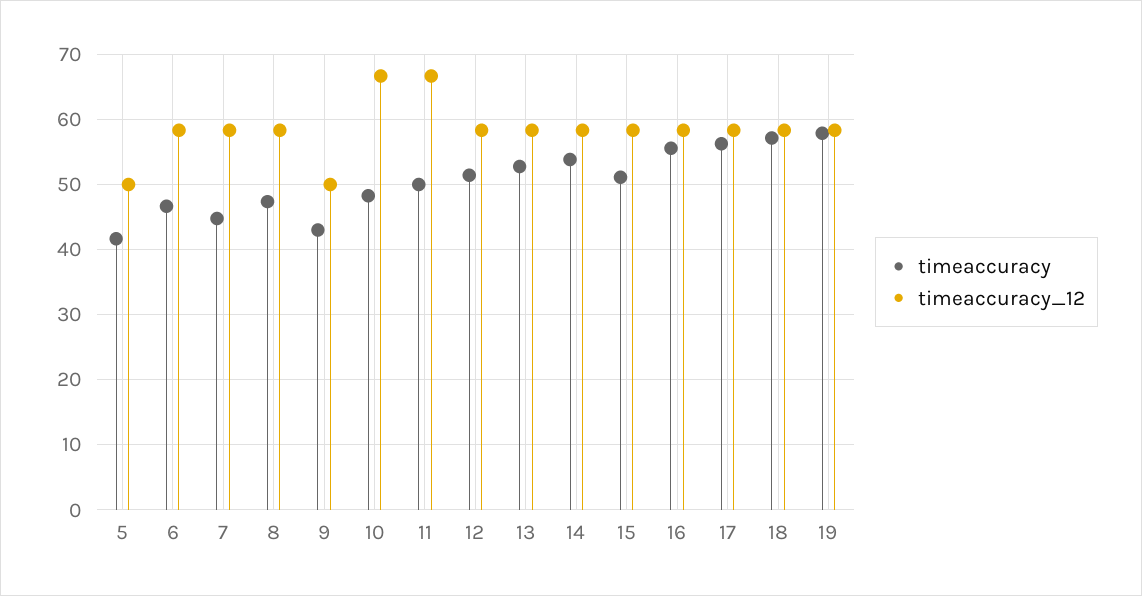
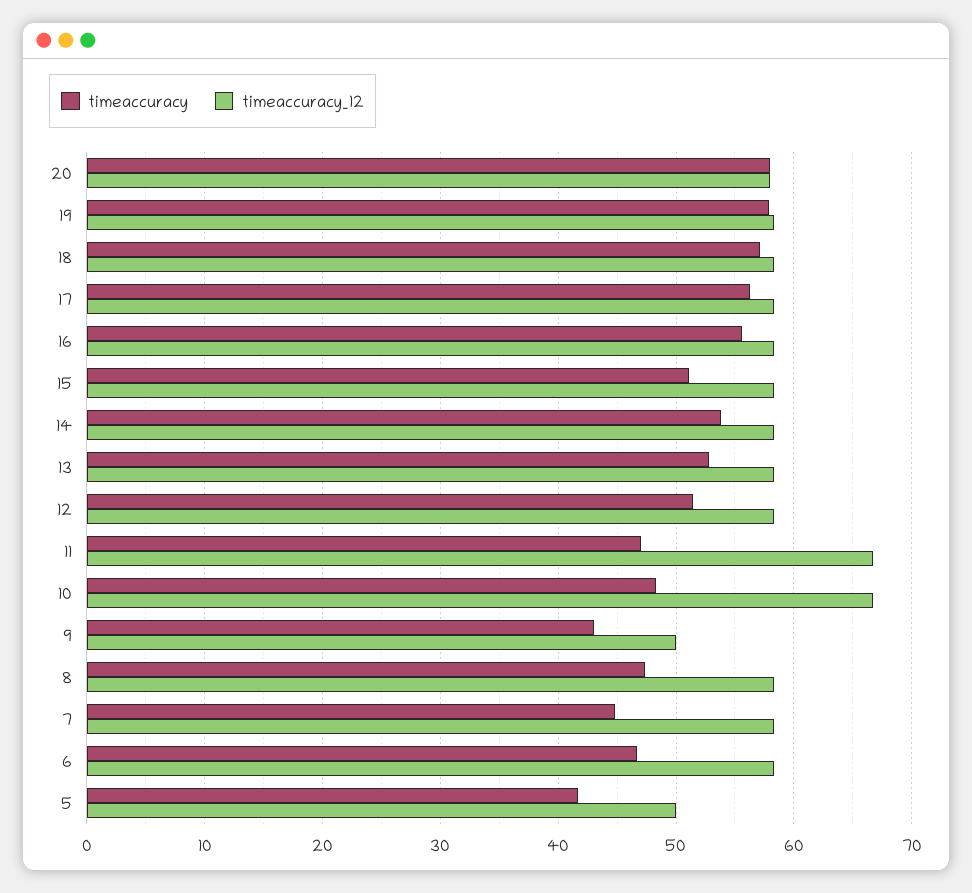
  {
    "timeaccuracy": {
      "5": 42,
      "6": 47,
      "7": 45,
      "8": 47,
      "9": 43,
      "10": 48,
-     "11": 50,
+     "11": 47,
      "12": 51,
      "13": 53,
      "14": 54,
      "15": 51,
      "16": 56,
      "17": 56,
      "18": 57,
-     "19": 58
+     "19": 58,
+     "20": 58
    },
    "timeaccuracy_12": {
      "5": 50,
      "6": 58,
      "7": 58,
      "8": 58,
      "9": 50,
      "10": 67,
      "11": 67,
      "12": 58,
      "13": 58,
      "14": 58,
      "15": 58,
      "16": 58,
      "17": 58,
      "18": 58,
-     "19": 58
+     "19": 58,
+     "20": 58
    }
  }

